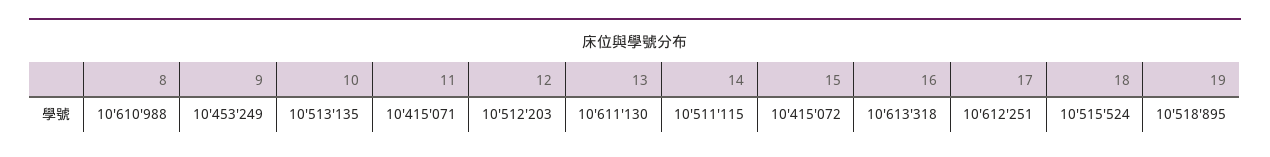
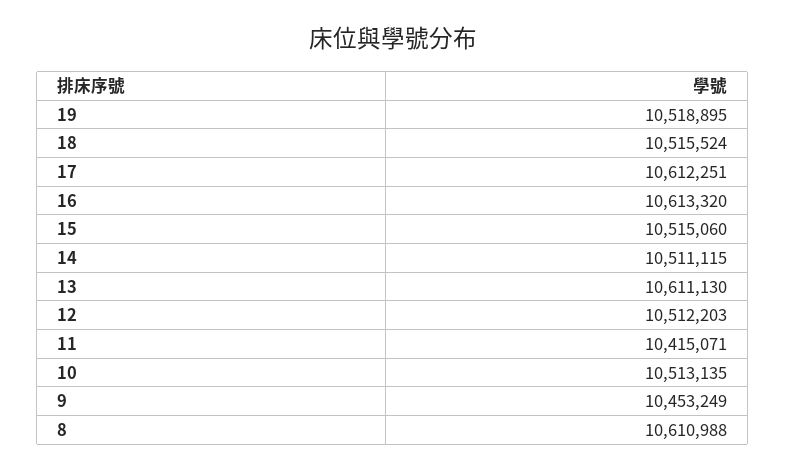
  {
    "8": 10610988,
    "9": 10453249,
    "10": 10513135,
    "11": 10415071,
    "12": 10512203,
    "13": 10611130,
    "14": 10511115,
-   "15": 10415072,
+   "15": 10515060,
-   "16": 10613318,
+   "16": 10613320,
    "17": 10612251,
    "18": 10515524,
    "19": 10518895
  }

